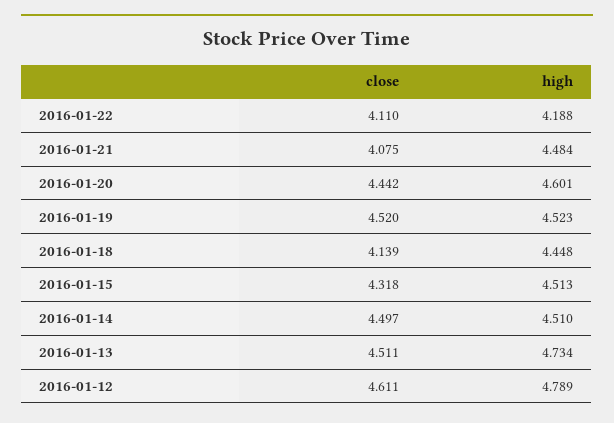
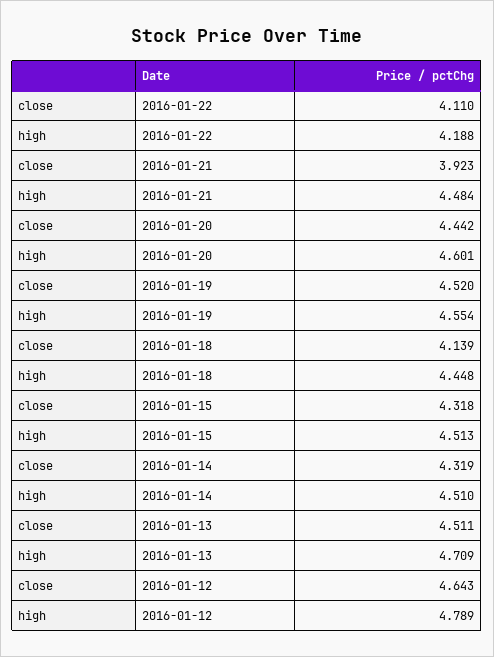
  {
    "close": {
      "2016-01-22": 4.11,
-     "2016-01-21": 4.075,
+     "2016-01-21": 3.923,
      "2016-01-20": 4.442,
      "2016-01-19": 4.52,
      "2016-01-18": 4.139,
      "2016-01-15": 4.318,
-     "2016-01-14": 4.497,
+     "2016-01-14": 4.319,
      "2016-01-13": 4.511,
-     "2016-01-12": 4.611
+     "2016-01-12": 4.643
    },
    "high": {
      "2016-01-22": 4.188,
      "2016-01-21": 4.484,
      "2016-01-20": 4.601,
-     "2016-01-19": 4.523,
+     "2016-01-19": 4.554,
      "2016-01-18": 4.448,
      "2016-01-15": 4.513,
      "2016-01-14": 4.51,
-     "2016-01-13": 4.734,
+     "2016-01-13": 4.709,
      "2016-01-12": 4.789
    }
  }

